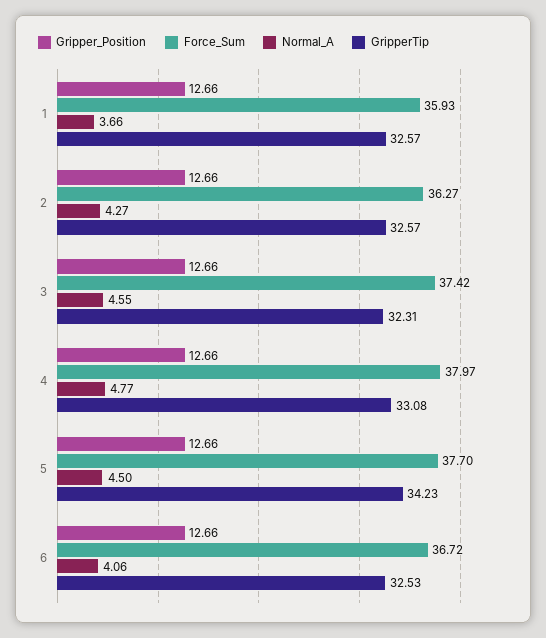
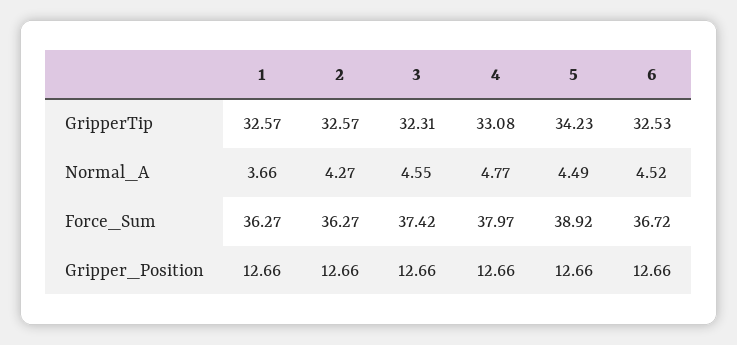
  {
    "Gripper_Position": {
      "1": 12.66,
      "2": 12.66,
      "3": 12.66,
      "4": 12.66,
      "5": 12.66,
      "6": 12.66
    },
    "Force_Sum": {
-     "1": 35.93,
+     "1": 36.27,
      "2": 36.27,
      "3": 37.42,
      "4": 37.97,
-     "5": 37.7,
+     "5": 38.92,
      "6": 36.72
    },
    "Normal_A": {
      "1": 3.66,
      "2": 4.27,
      "3": 4.55,
      "4": 4.77,
-     "5": 4.5,
+     "5": 4.49,
-     "6": 4.06
+     "6": 4.52
    },
    "GripperTip": {
      "1": 32.57,
      "2": 32.57,
      "3": 32.31,
      "4": 33.08,
      "5": 34.23,
      "6": 32.53
    }
  }

